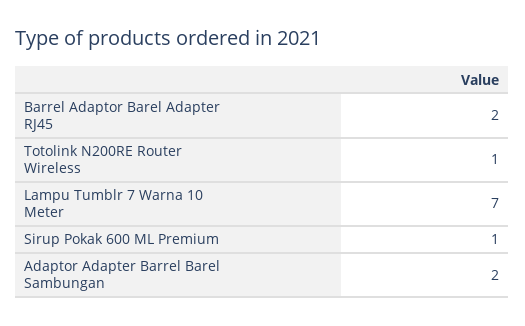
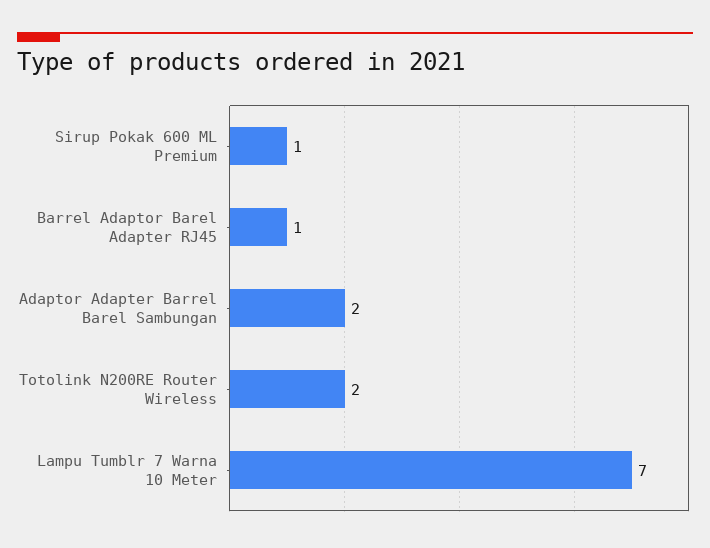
  {
-   "Barrel Adaptor Barel Adapter RJ45": 2,
+   "Barrel Adaptor Barel Adapter RJ45": 1,
-   "Totolink N200RE Router Wireless": 1,
+   "Totolink N200RE Router Wireless": 2,
    "Lampu Tumblr 7 Warna 10 Meter": 7,
    "Sirup Pokak 600 ML Premium": 1,
    "Adaptor Adapter Barrel Barel Sambungan": 2
  }

